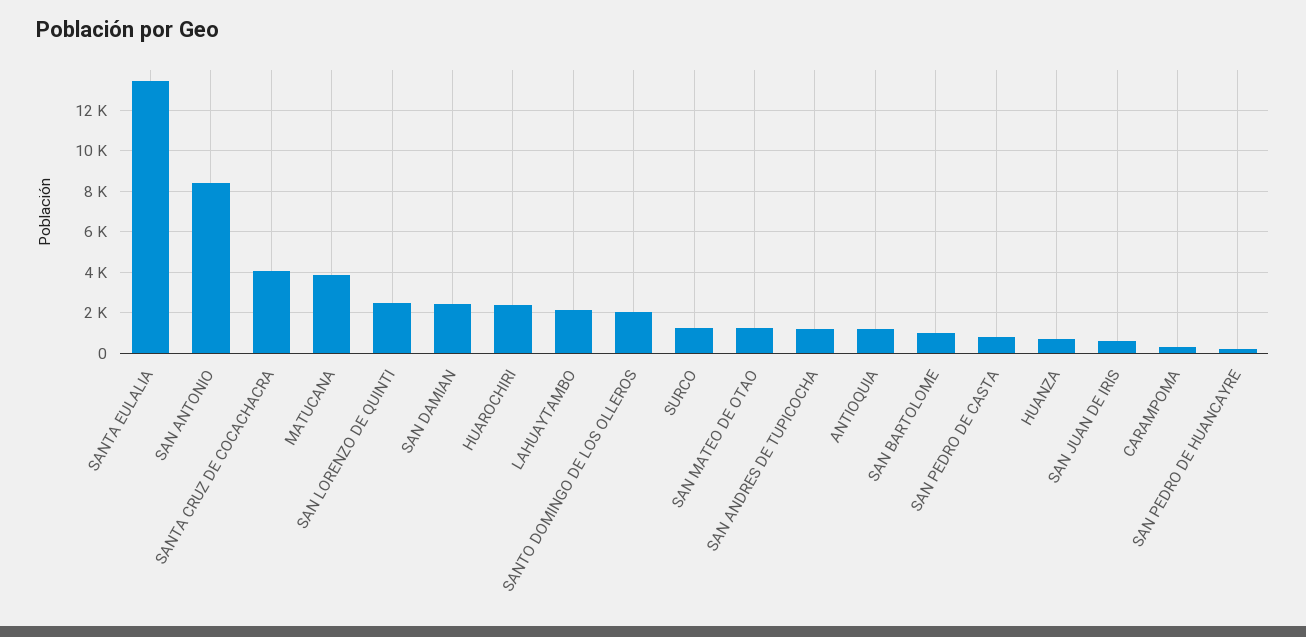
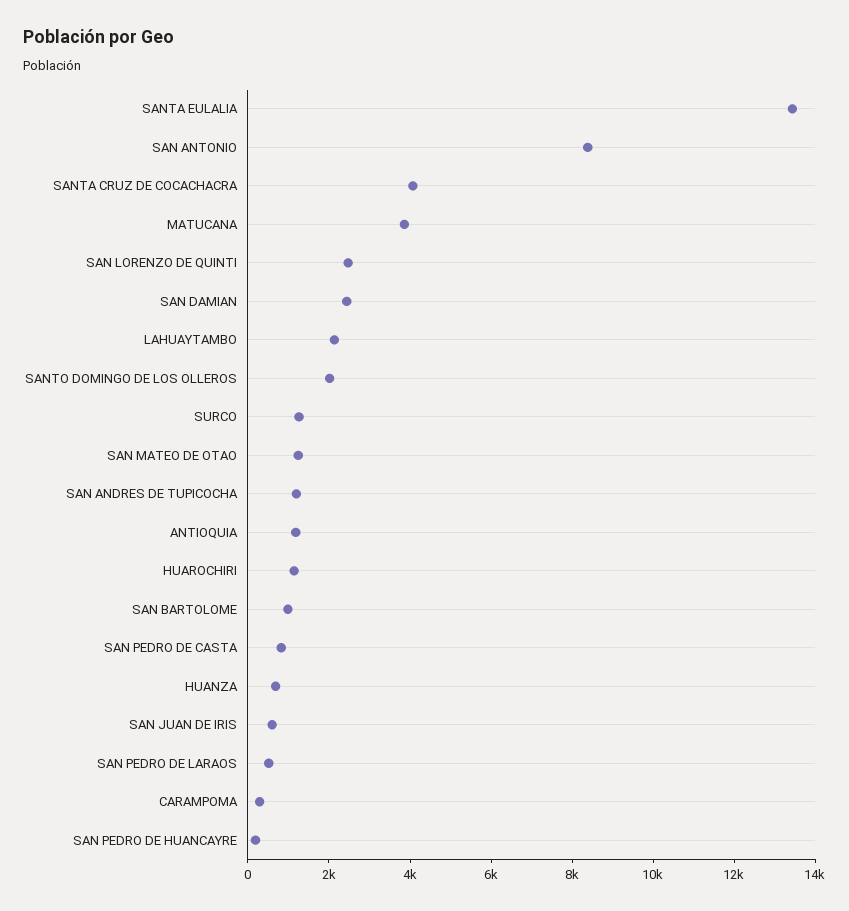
  {
    "SANTA EULALIA": 13500,
    "SAN ANTONIO": 8500,
    "SANTA CRUZ DE COCACHACRA": 4000,
    "MATUCANA": 4000,
    "SAN LORENZO DE QUINTI": 2500,
    "SAN DAMIAN": 2500,
-   "HUAROCHIRI": 2500,
+   "HUAROCHIRI": 1000,
    "LAHUAYTAMBO": 2000,
    "SANTO DOMINGO DE LOS OLLEROS": 2000,
    "SURCO": 1500,
    "SAN MATEO DE OTAO": 1000,
    "SAN ANDRES DE TUPICOCHA": 1000,
    "ANTIOQUIA": 1000,
    "SAN BARTOLOME": 1000,
    "SAN PEDRO DE CASTA": 1000,
    "HUANZA": 500,
    "SAN JUAN DE IRIS": 500,
    "CARAMPOMA": 500,
-   "SAN PEDRO DE HUANCAYRE": 0
+   "SAN PEDRO DE HUANCAYRE": 0,
+   "SAN PEDRO DE LARAOS": 500
  }

